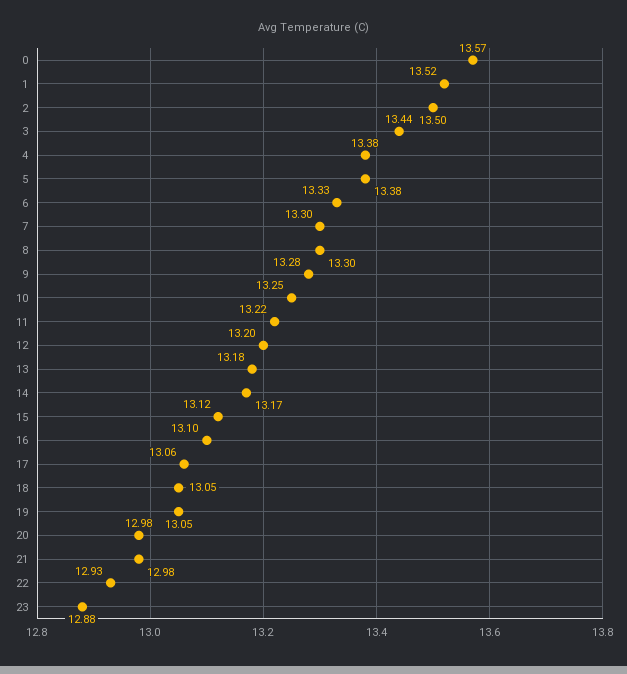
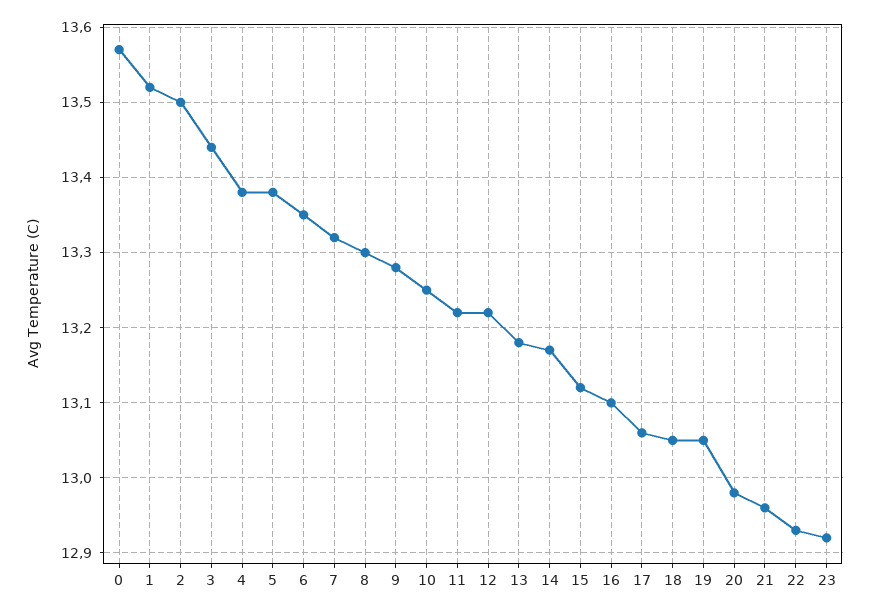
  {
    "0": 13.57,
    "1": 13.52,
    "2": 13.5,
    "3": 13.44,
    "4": 13.38,
    "5": 13.38,
-   "6": 13.33,
+   "6": 13.35,
-   "7": 13.3,
+   "7": 13.32,
    "8": 13.3,
    "9": 13.28,
    "10": 13.25,
    "11": 13.22,
-   "12": 13.2,
+   "12": 13.22,
    "13": 13.18,
    "14": 13.17,
    "15": 13.12,
    "16": 13.1,
    "17": 13.06,
    "18": 13.05,
    "19": 13.05,
    "20": 12.98,
-   "21": 12.98,
+   "21": 12.96,
    "22": 12.93,
-   "23": 12.88
+   "23": 12.92
  }

